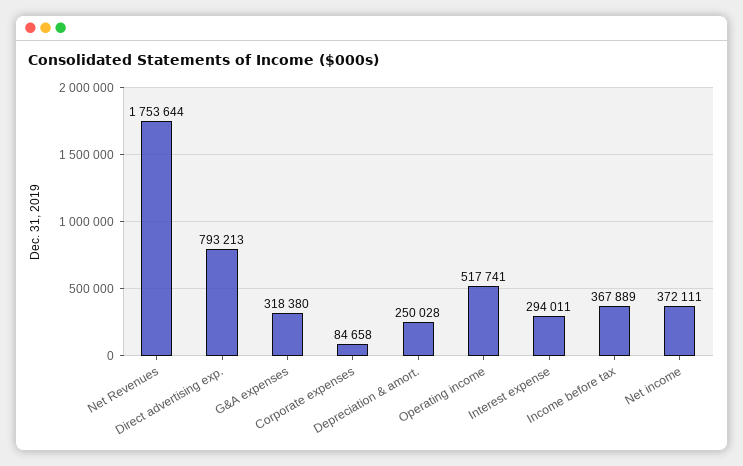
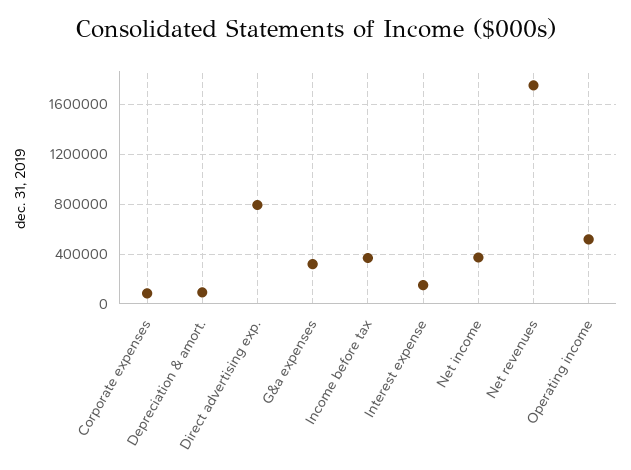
  {
    "Net Revenues": 1753644,
    "Direct advertising exp.": 793213,
    "G&A expenses": 318380,
    "Corporate expenses": 84658,
-   "Depreciation & amort.": 250028,
+   "Depreciation & amort.": 100000,
    "Operating income": 517741,
-   "Interest expense": 294011,
+   "Interest expense": 150000,
    "Income before tax": 367889,
    "Net income": 372111
  }

